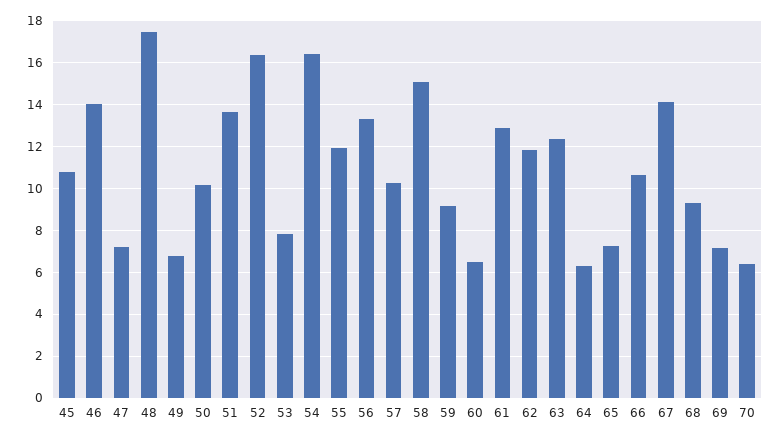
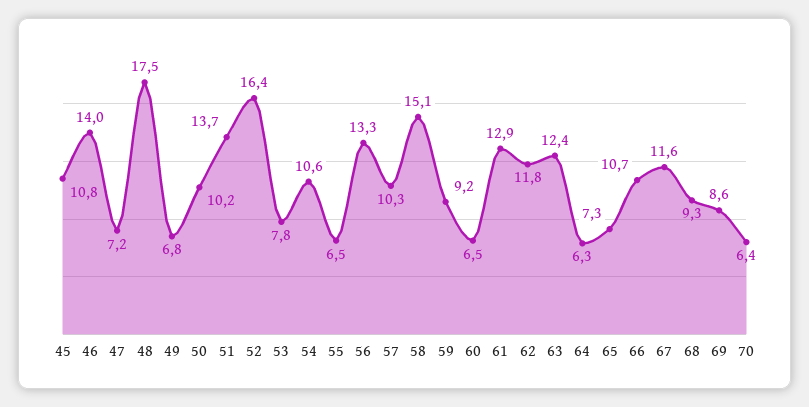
  {
    "45": 10.8,
    "46": 14,
    "47": 7.2,
    "48": 17.5,
    "49": 6.8,
    "50": 10.2,
    "51": 13.7,
    "52": 16.4,
    "53": 7.8,
-   "54": 16.5,
+   "54": 10.6,
-   "55": 12,
+   "55": 6.5,
    "56": 13.3,
    "57": 10.3,
    "58": 15.1,
    "59": 9.2,
    "60": 6.5,
    "61": 12.9,
    "62": 11.8,
    "63": 12.4,
    "64": 6.3,
    "65": 7.3,
    "66": 10.7,
-   "67": 14,
+   "67": 11.6,
    "68": 9.3,
-   "69": 7,
+   "69": 8.6,
    "70": 6.4
  }

